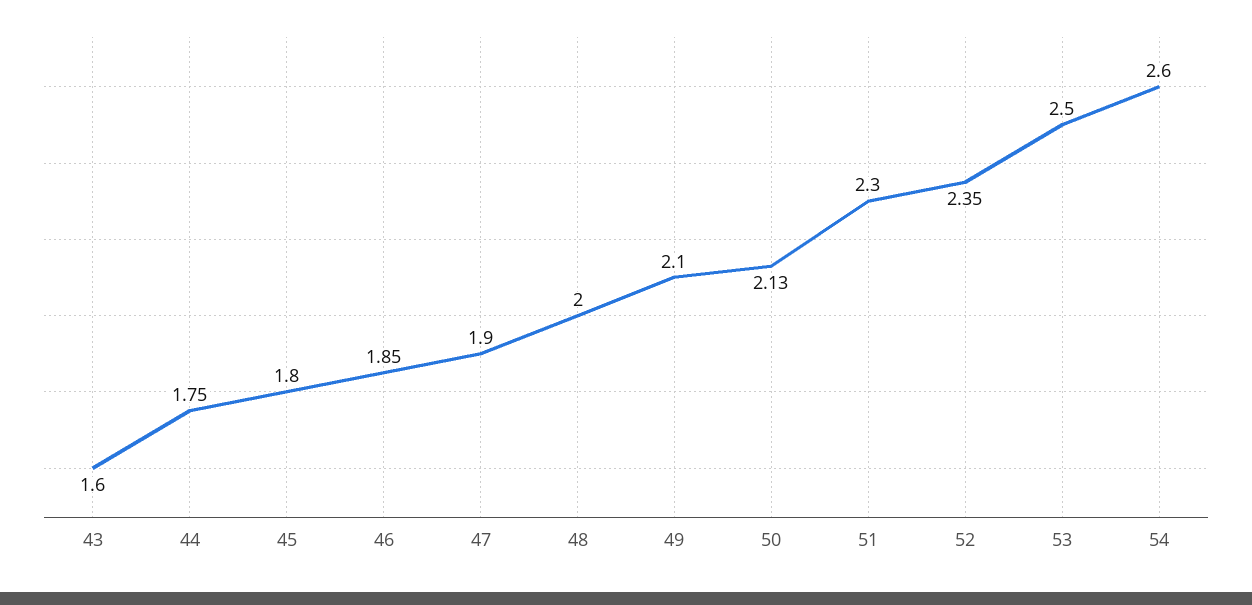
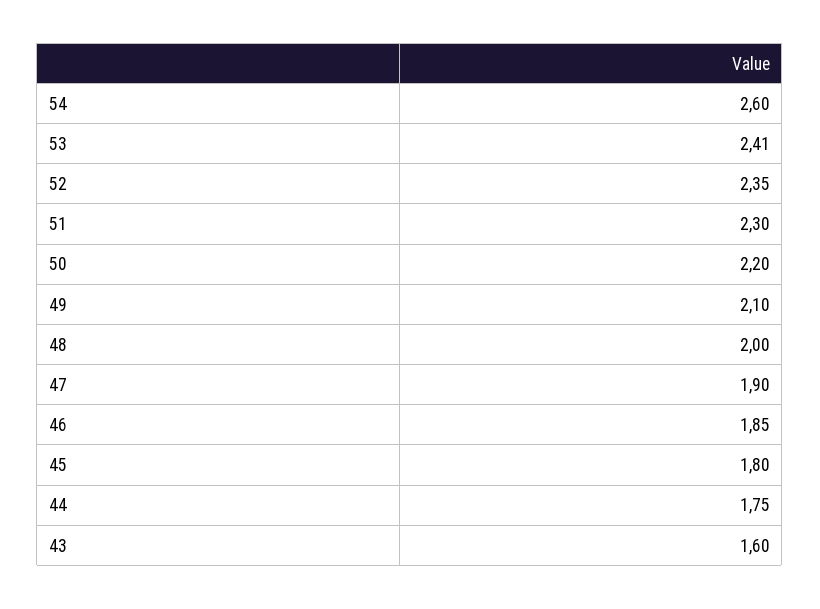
  {
    "43": 1.6,
    "44": 1.75,
    "45": 1.8,
    "46": 1.85,
    "47": 1.9,
    "48": 2,
    "49": 2.1,
-   "50": 2.13,
+   "50": 2.2,
    "51": 2.3,
    "52": 2.35,
-   "53": 2.5,
+   "53": 2.41,
    "54": 2.6
  }

